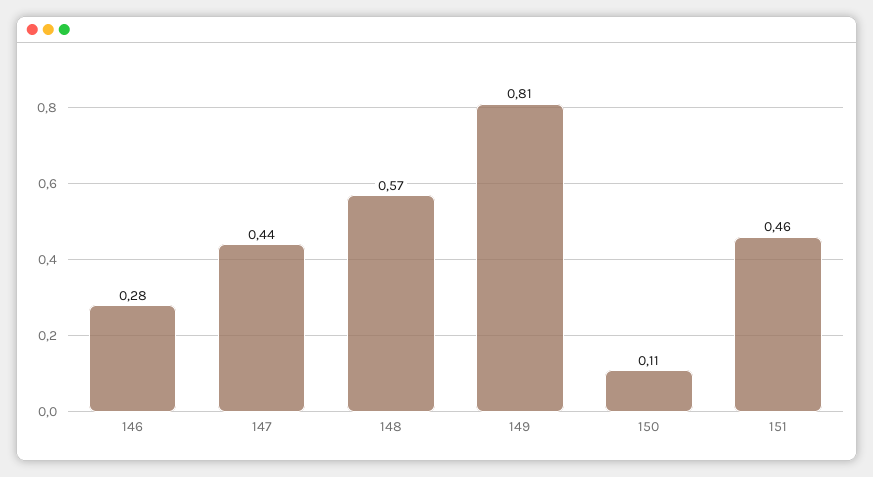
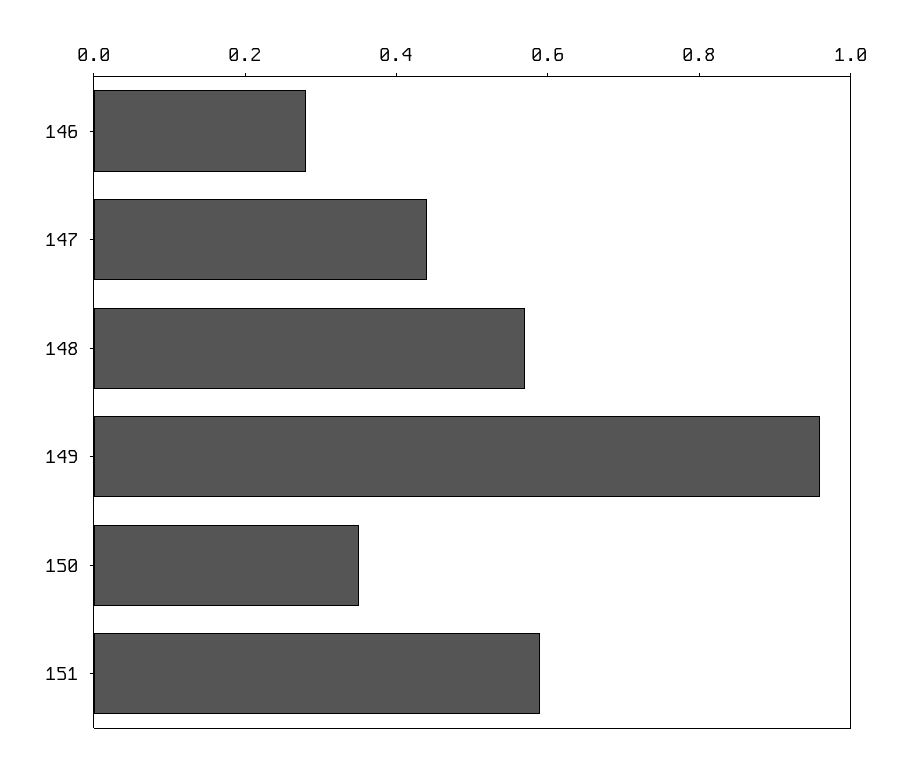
  {
    "146": 0.28,
    "147": 0.44,
    "148": 0.57,
-   "149": 0.81,
+   "149": 0.95,
-   "150": 0.11,
+   "150": 0.35,
-   "151": 0.46
+   "151": 0.6
  }

